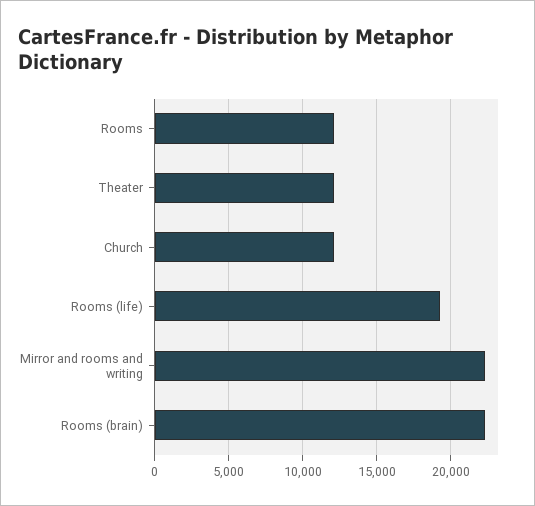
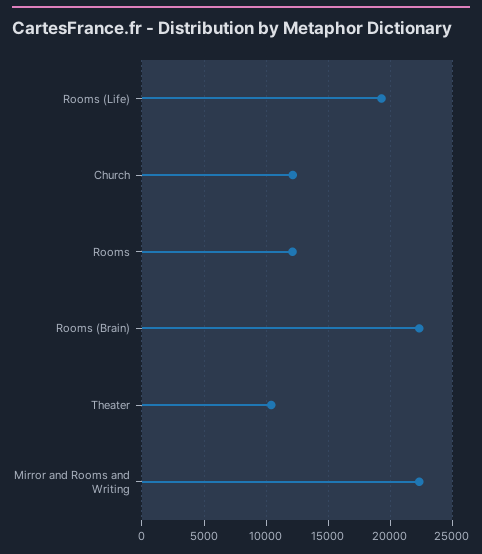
  {
    "Rooms": 12000,
-   "Theater": 12000,
+   "Theater": 10500,
    "Church": 12000,
    "Rooms (life)": 19500,
    "Mirror and rooms and writing": 22500,
    "Rooms (brain)": 22500
  }

